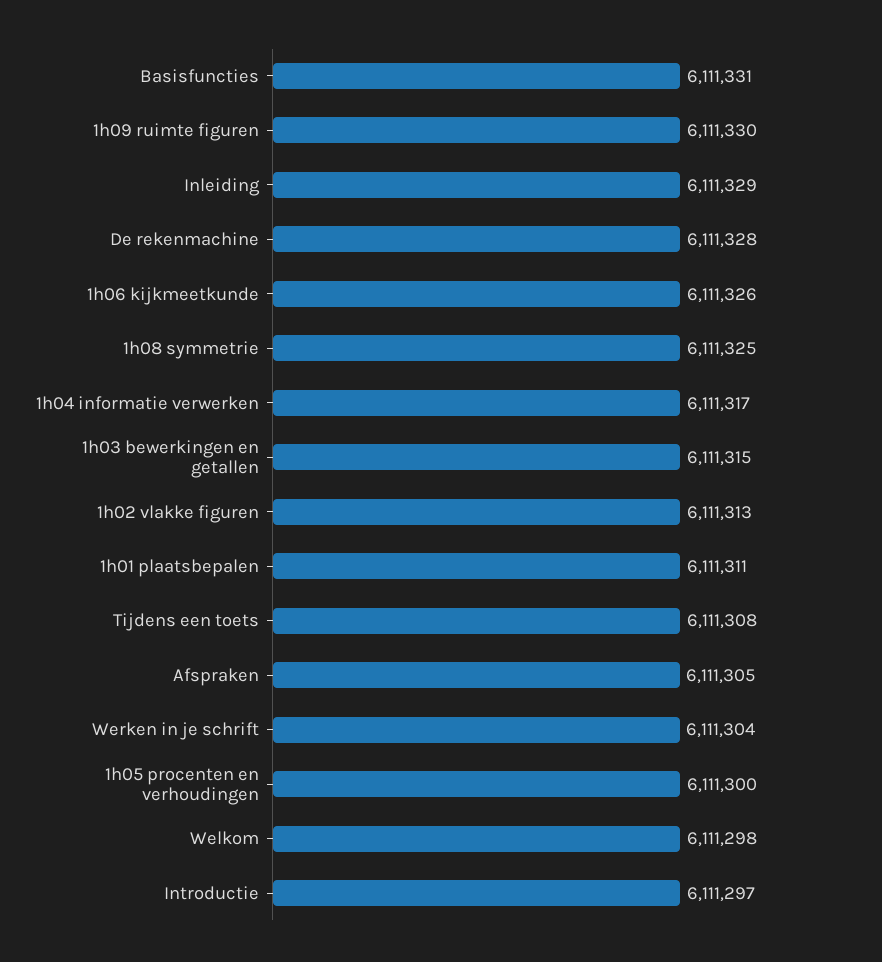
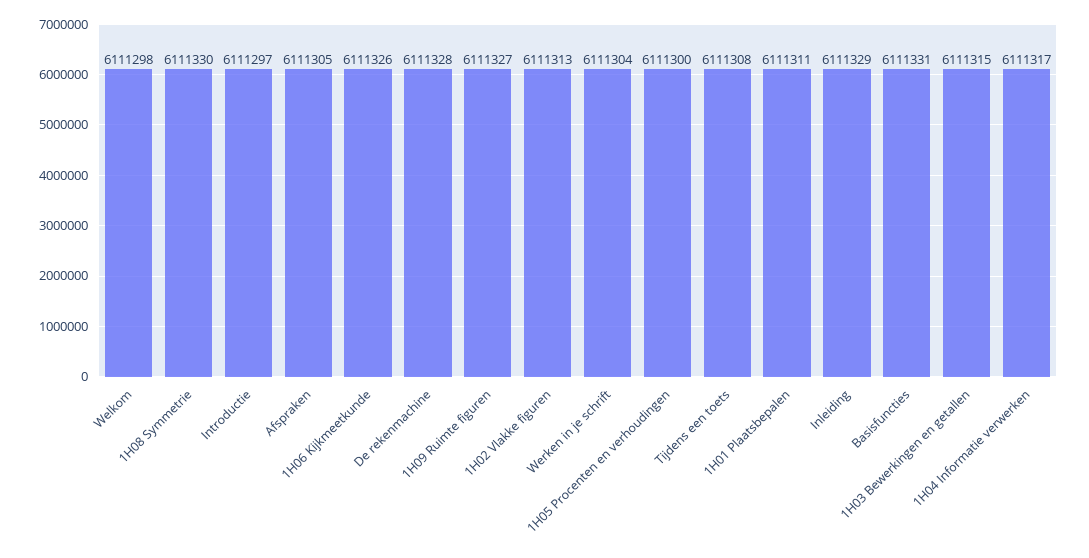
  {
    "Basisfuncties": 6111331,
-   "1h09 ruimte figuren": 6111330,
+   "1h09 ruimte figuren": 6111327,
    "Inleiding": 6111329,
    "De rekenmachine": 6111328,
    "1h06 kijkmeetkunde": 6111326,
-   "1h08 symmetrie": 6111325,
+   "1h08 symmetrie": 6111330,
    "1h04 informatie verwerken": 6111317,
    "1h03 bewerkingen en getallen": 6111315,
    "1h02 vlakke figuren": 6111313,
    "1h01 plaatsbepalen": 6111311,
    "Tijdens een toets": 6111308,
    "Afspraken": 6111305,
    "Werken in je schrift": 6111304,
    "1h05 procenten en verhoudingen": 6111300,
    "Welkom": 6111298,
    "Introductie": 6111297
  }

